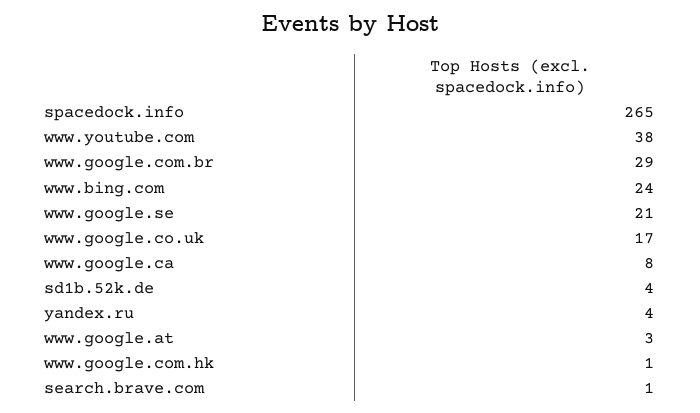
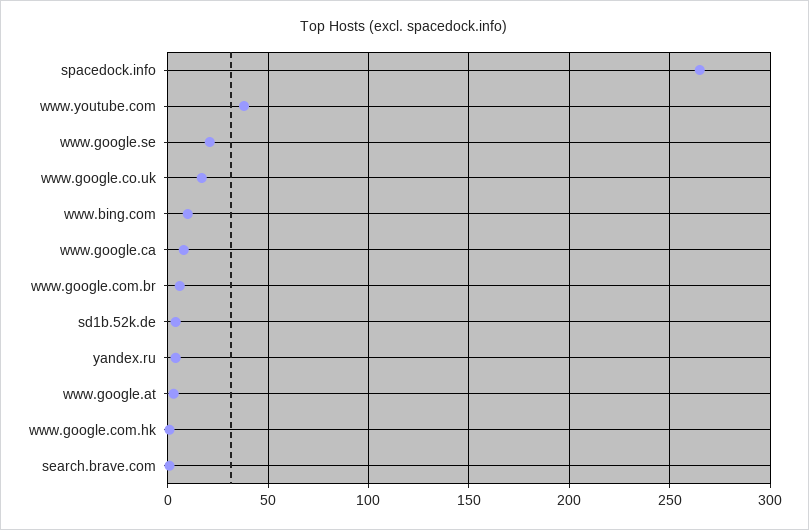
  {
    "spacedock.info": 265,
    "www.youtube.com": 38,
-   "www.google.com.br": 29,
+   "www.google.com.br": 5,
-   "www.bing.com": 24,
+   "www.bing.com": 10,
    "www.google.se": 21,
    "www.google.co.uk": 17,
    "www.google.ca": 8,
    "sd1b.52k.de": 4,
    "yandex.ru": 4,
    "www.google.at": 3,
    "www.google.com.hk": 1,
    "search.brave.com": 1
  }

